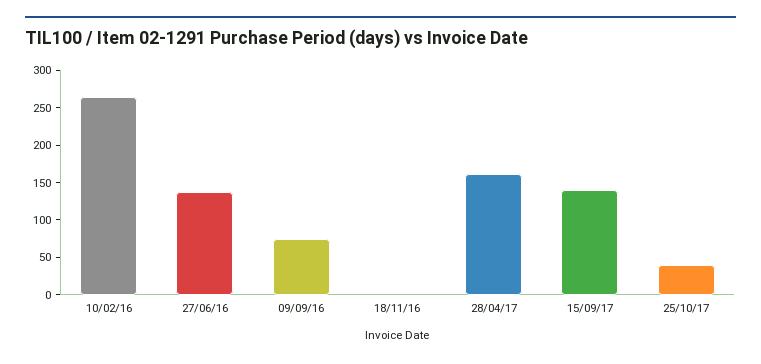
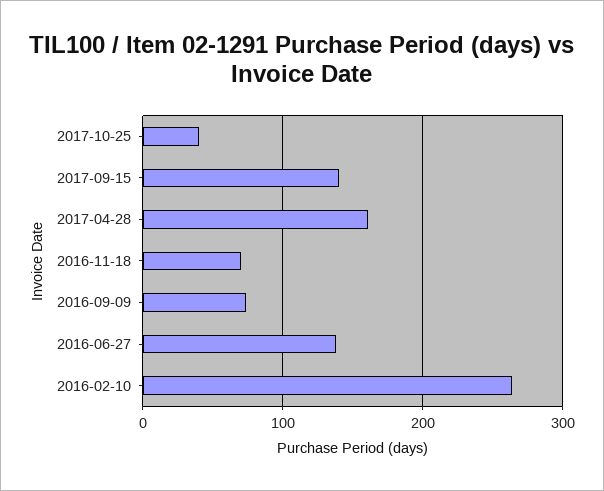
  {
    "10/02/16": 260,
    "27/06/16": 140,
    "09/09/16": 70,
-   "18/11/16": 0,
+   "18/11/16": 70,
    "28/04/17": 160,
    "15/09/17": 140,
    "25/10/17": 40
  }

